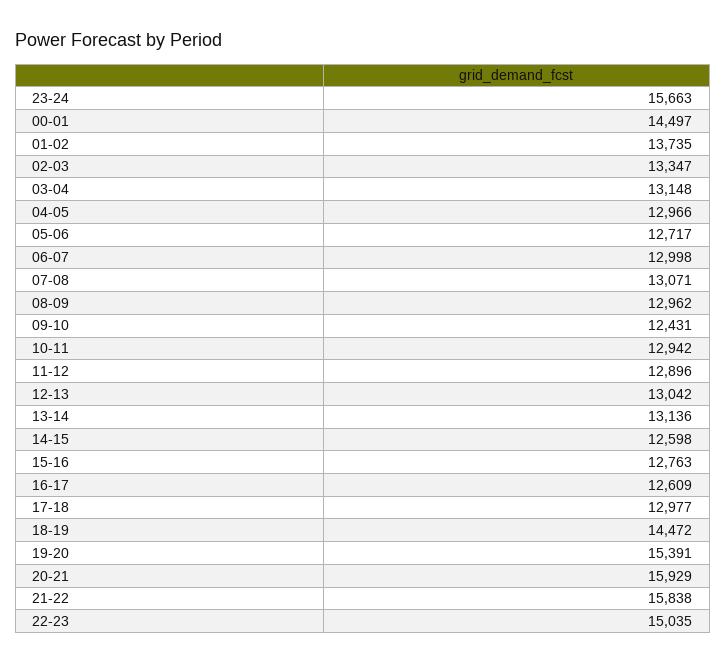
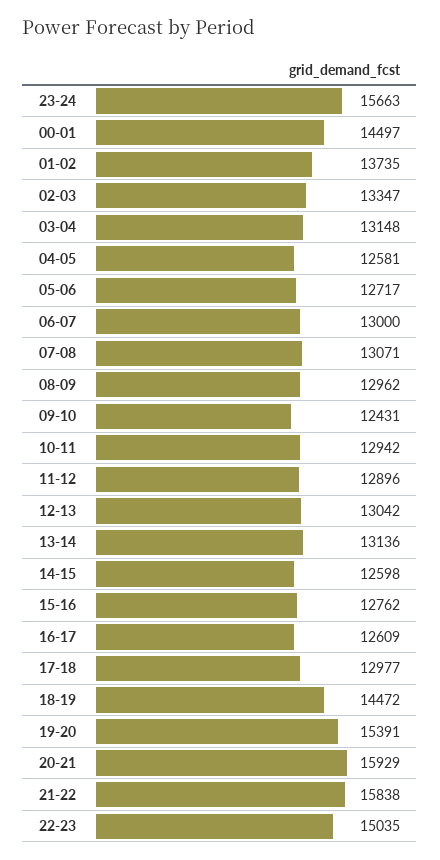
  {
    "23-24": 15663,
    "00-01": 14497,
    "01-02": 13735,
    "02-03": 13347,
    "03-04": 13148,
-   "04-05": 12966,
+   "04-05": 12581,
    "05-06": 12717,
-   "06-07": 12998,
+   "06-07": 13000,
    "07-08": 13071,
    "08-09": 12962,
    "09-10": 12431,
    "10-11": 12942,
    "11-12": 12896,
    "12-13": 13042,
    "13-14": 13136,
    "14-15": 12598,
-   "15-16": 12763,
+   "15-16": 12762,
    "16-17": 12609,
    "17-18": 12977,
    "18-19": 14472,
    "19-20": 15391,
    "20-21": 15929,
    "21-22": 15838,
    "22-23": 15035
  }

